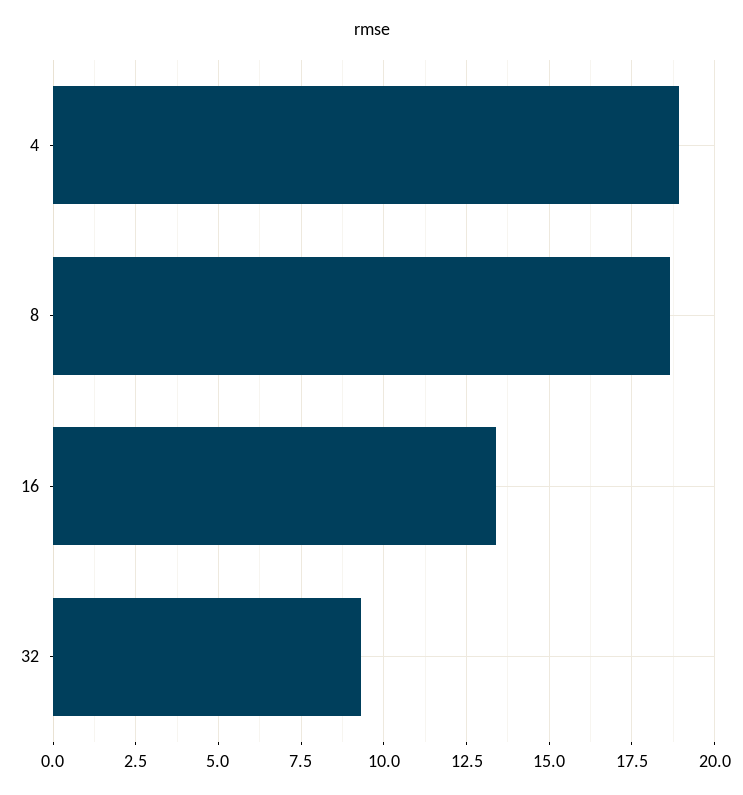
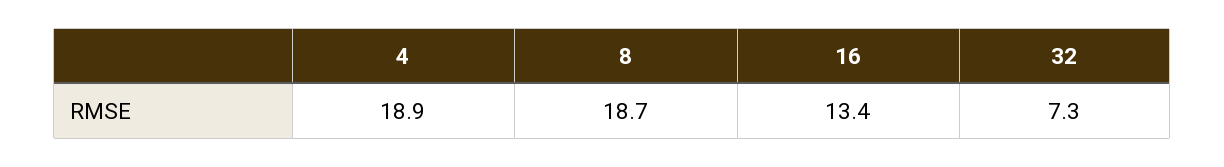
  {
    "4": 18.9,
    "8": 18.7,
    "16": 13.4,
-   "32": 9.25
+   "32": 7.3
  }

